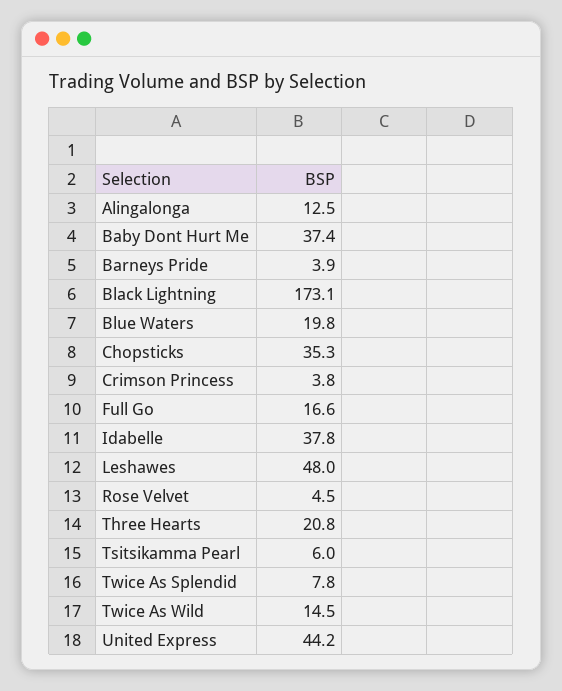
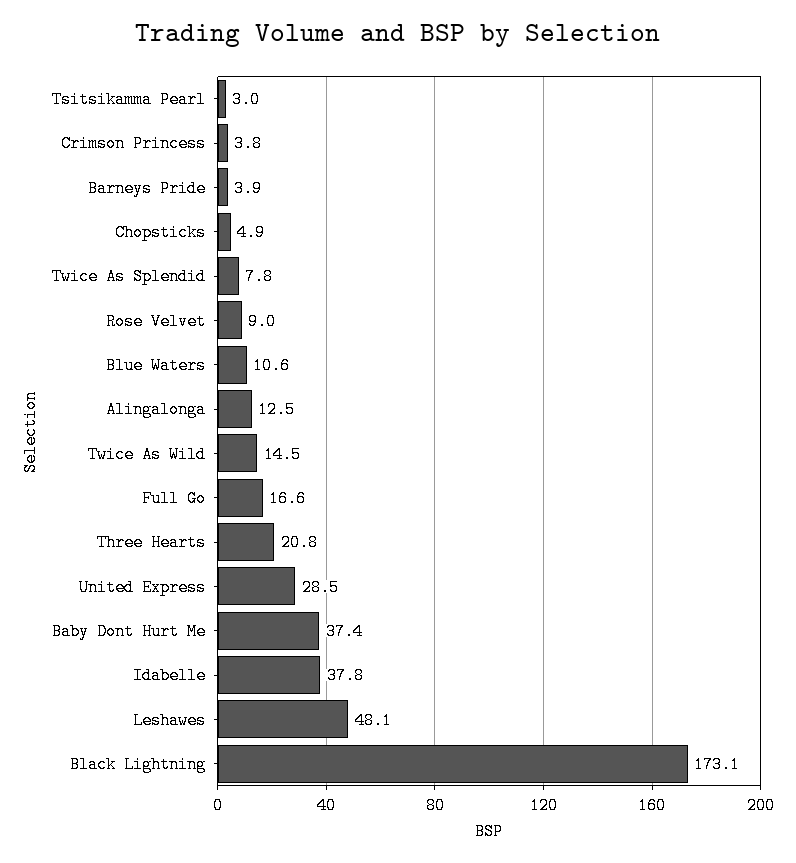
  {
    "Alingalonga": 12.5,
    "Baby Dont Hurt Me": 37.4,
    "Barneys Pride": 3.9,
    "Black Lightning": 173.1,
-   "Blue Waters": 19.8,
+   "Blue Waters": 10.6,
-   "Chopsticks": 35.3,
+   "Chopsticks": 4.9,
    "Crimson Princess": 3.8,
    "Full Go": 16.6,
    "Idabelle": 37.8,
-   "Leshawes": 48,
+   "Leshawes": 48.1,
-   "Rose Velvet": 4.5,
+   "Rose Velvet": 9,
    "Three Hearts": 20.8,
-   "Tsitsikamma Pearl": 6,
+   "Tsitsikamma Pearl": 3,
    "Twice As Splendid": 7.8,
    "Twice As Wild": 14.5,
-   "United Express": 44.2
+   "United Express": 28.5
  }

